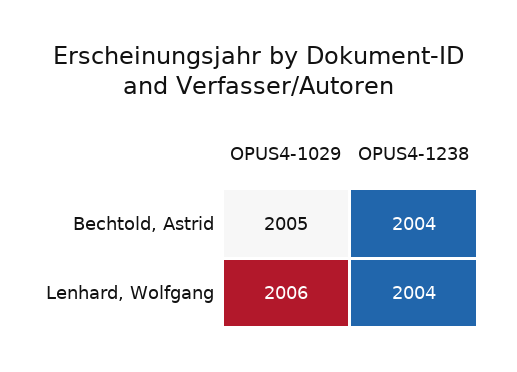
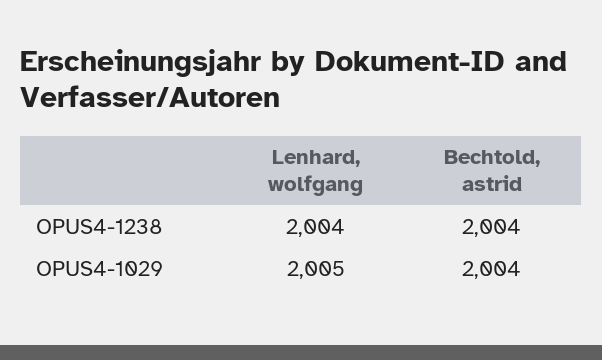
  {
    "OPUS4-1029": {
-     "Bechtold, Astrid": 2005,
+     "Bechtold, Astrid": 2004,
-     "Lenhard, Wolfgang": 2006
+     "Lenhard, Wolfgang": 2005
    },
    "OPUS4-1238": {
      "Bechtold, Astrid": 2004,
      "Lenhard, Wolfgang": 2004
    }
  }

